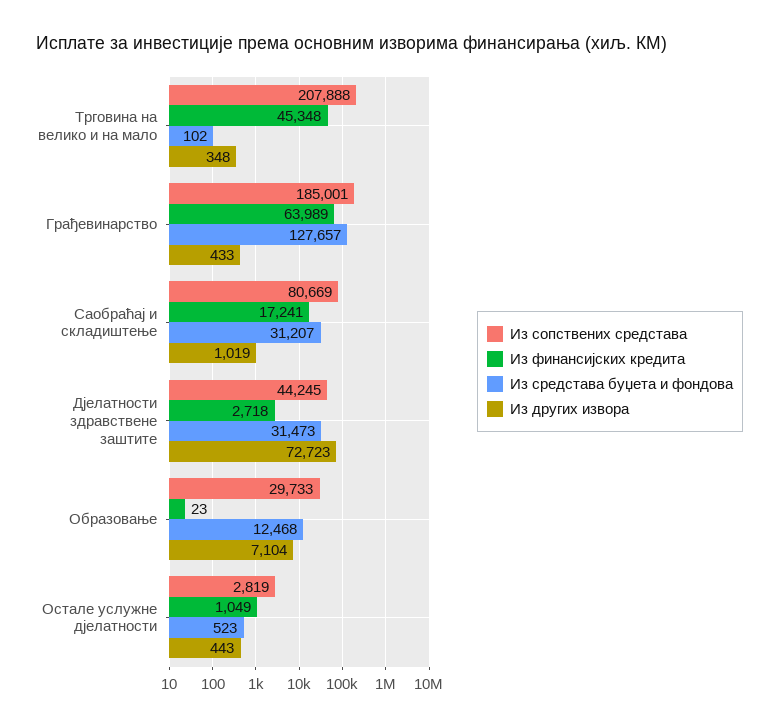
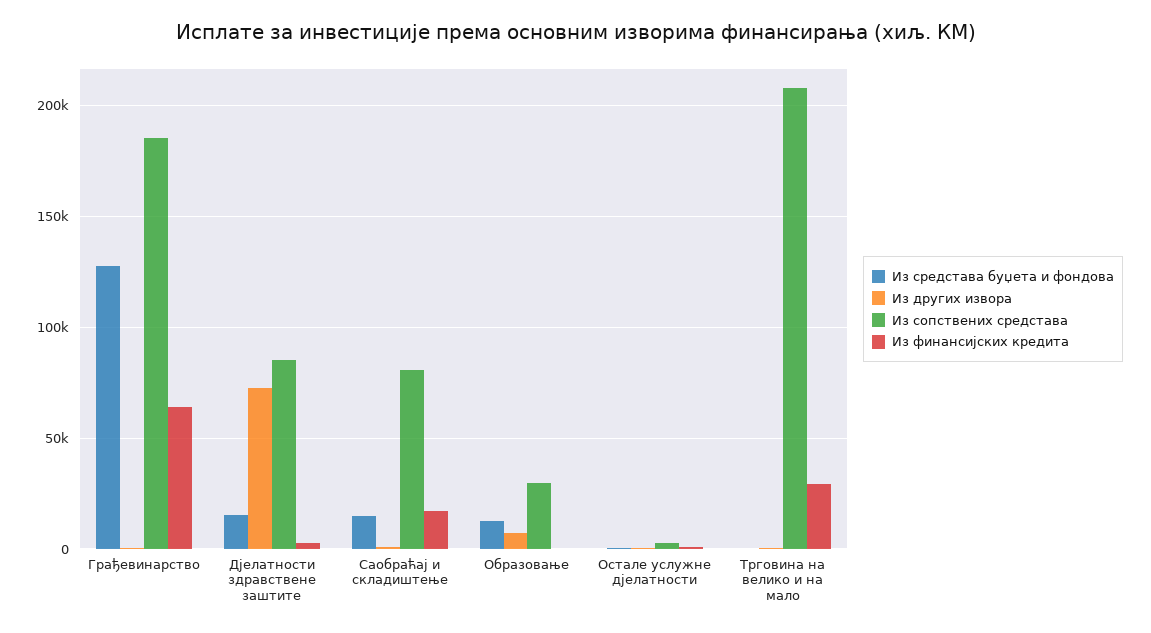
  {
    "Из сопствених средстава": {
      "Трговина на велико и на мало": 207888,
      "Грађевинарство": 185001,
      "Саобраћај и складиштење": 80669,
-     "Дјелатности здравствене заштите": 44245,
+     "Дјелатности здравствене заштите": 85000,
      "Образовање": 29733,
      "Остале услужне дјелатности": 2819
    },
    "Из финансијских кредита": {
-     "Трговина на велико и на мало": 45348,
+     "Трговина на велико и на мало": 30000,
      "Грађевинарство": 63989,
      "Саобраћај и складиштење": 17241,
      "Дјелатности здравствене заштите": 2718,
      "Образовање": 23,
      "Остале услужне дјелатности": 1049
    },
    "Из средстава буџета и фондова": {
      "Трговина на велико и на мало": 102,
      "Грађевинарство": 127657,
-     "Саобраћај и складиштење": 31207,
+     "Саобраћај и складиштење": 15000,
-     "Дјелатности здравствене заштите": 31473,
+     "Дјелатности здравствене заштите": 15000,
      "Образовање": 12468,
      "Остале услужне дјелатности": 523
    },
    "Из других извора": {
      "Трговина на велико и на мало": 348,
      "Грађевинарство": 433,
      "Саобраћај и складиштење": 1019,
      "Дјелатности здравствене заштите": 72723,
      "Образовање": 7104,
      "Остале услужне дјелатности": 443
    }
  }

